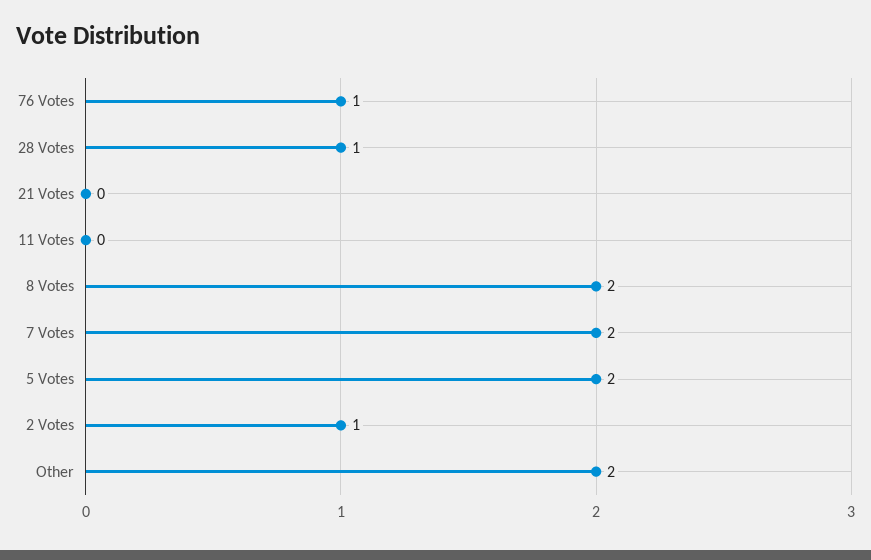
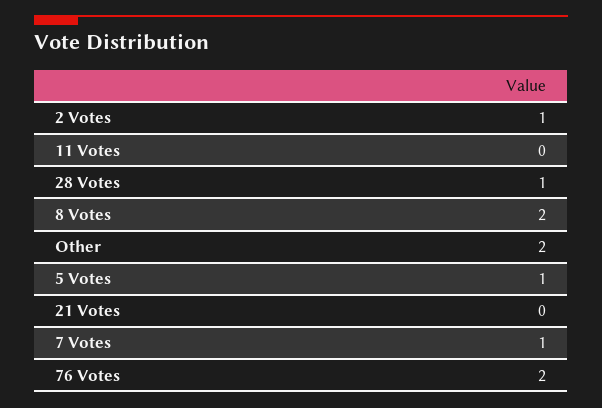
  {
-   "76 Votes": 1,
+   "76 Votes": 2,
    "28 Votes": 1,
    "21 Votes": 0,
    "11 Votes": 0,
    "8 Votes": 2,
-   "7 Votes": 2,
+   "7 Votes": 1,
-   "5 Votes": 2,
+   "5 Votes": 1,
    "2 Votes": 1,
    "Other": 2
  }

